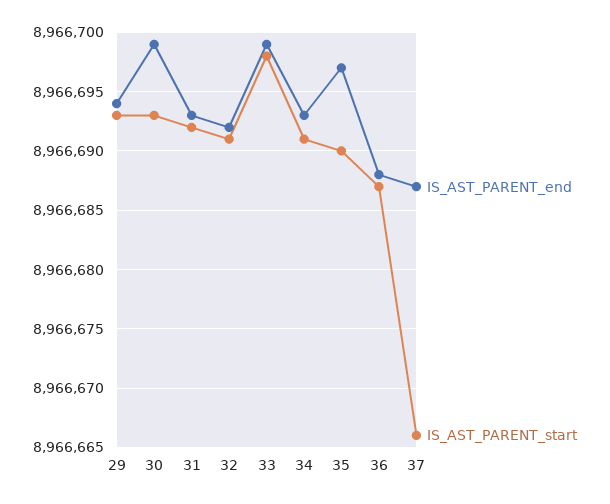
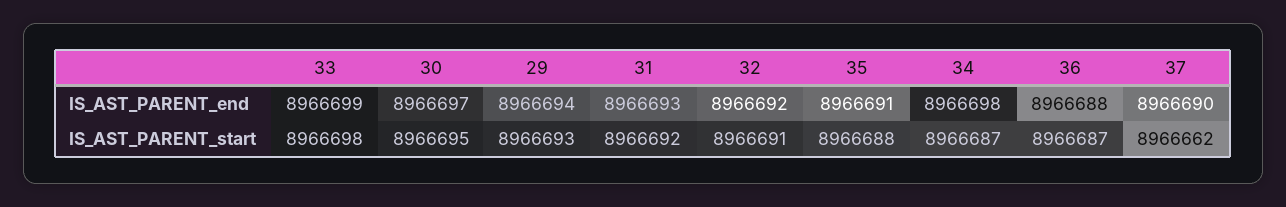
  {
    "IS_AST_PARENT_end": {
      "29": 8966694,
-     "30": 8966699,
+     "30": 8966697,
      "31": 8966693,
      "32": 8966692,
      "33": 8966699,
-     "34": 8966693,
+     "34": 8966698,
-     "35": 8966697,
+     "35": 8966691,
      "36": 8966688,
-     "37": 8966687
+     "37": 8966690
    },
    "IS_AST_PARENT_start": {
      "29": 8966693,
-     "30": 8966693,
+     "30": 8966695,
      "31": 8966692,
      "32": 8966691,
      "33": 8966698,
-     "34": 8966691,
+     "34": 8966687,
-     "35": 8966690,
+     "35": 8966688,
      "36": 8966687,
-     "37": 8966666
+     "37": 8966662
    }
  }

